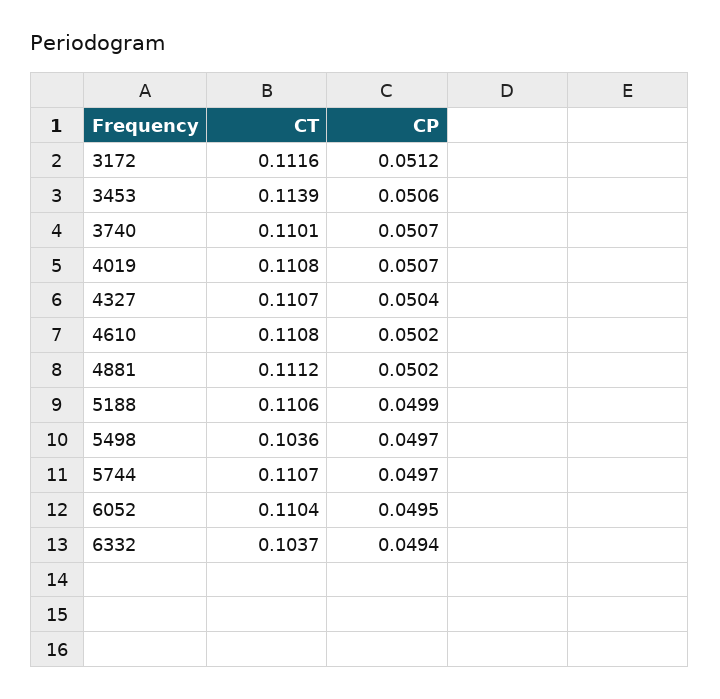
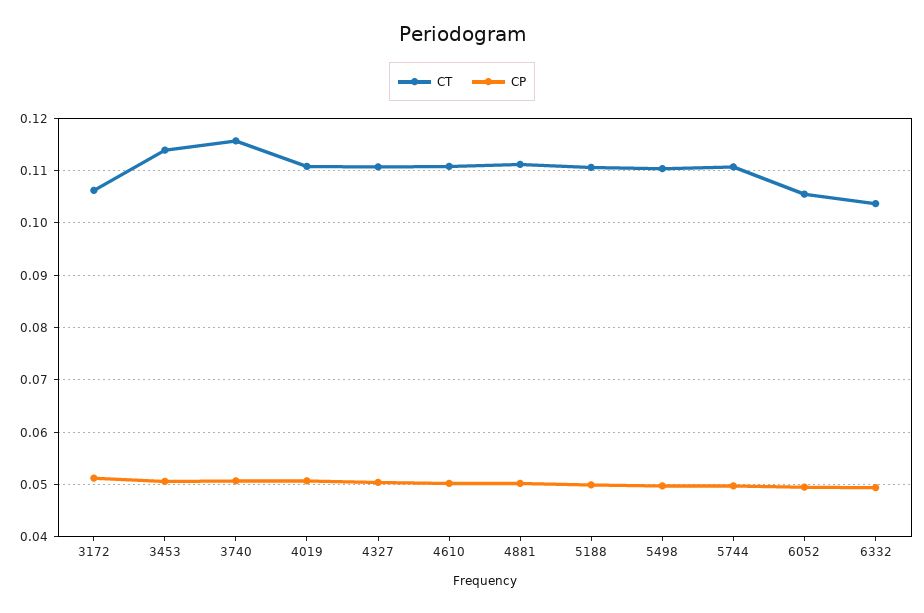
  {
    "CT": {
-     "3172": 0.1116,
+     "3172": 0.106,
      "3453": 0.1139,
-     "3740": 0.1101,
+     "3740": 0.116,
      "4019": 0.1108,
      "4327": 0.1107,
      "4610": 0.1108,
      "4881": 0.1112,
      "5188": 0.1106,
-     "5498": 0.1036,
+     "5498": 0.11,
      "5744": 0.1107,
-     "6052": 0.1104,
+     "6052": 0.106,
      "6332": 0.1037
    },
    "CP": {
      "3172": 0.0512,
      "3453": 0.0506,
      "3740": 0.0507,
      "4019": 0.0507,
      "4327": 0.0504,
      "4610": 0.0502,
      "4881": 0.0502,
      "5188": 0.0499,
      "5498": 0.0497,
      "5744": 0.0497,
      "6052": 0.0495,
      "6332": 0.0494
    }
  }

